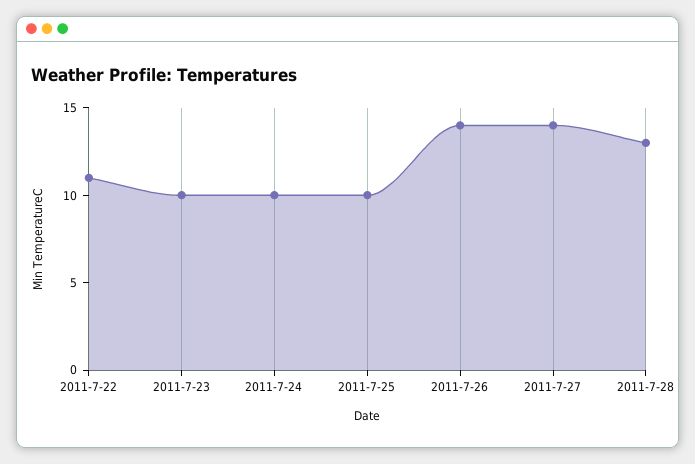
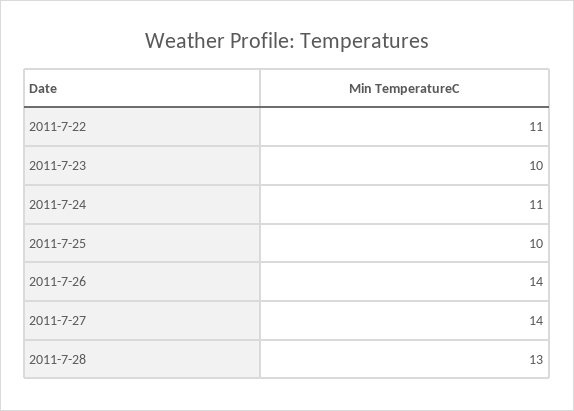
  {
    "2011-7-22": 11,
    "2011-7-23": 10,
-   "2011-7-24": 10,
+   "2011-7-24": 11,
    "2011-7-25": 10,
    "2011-7-26": 14,
    "2011-7-27": 14,
    "2011-7-28": 13
  }

